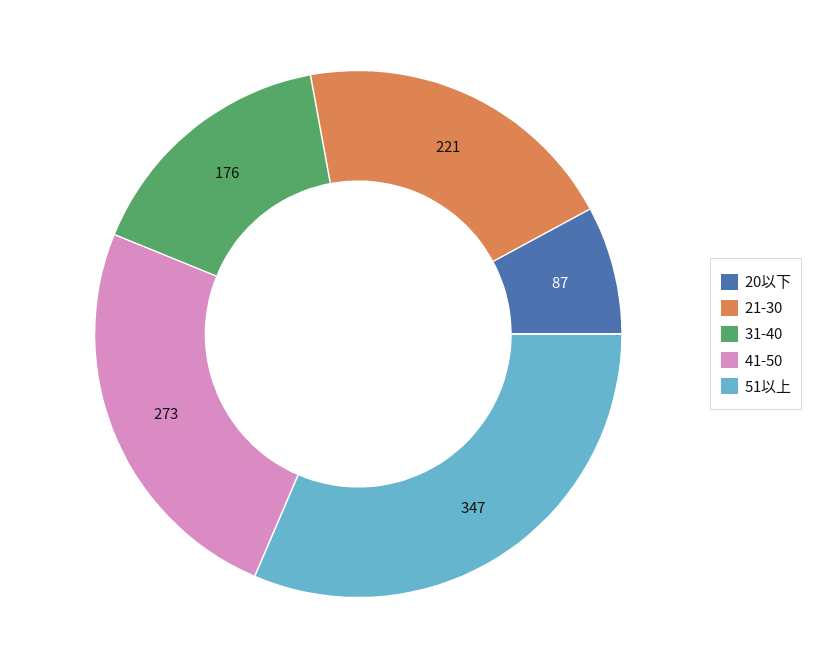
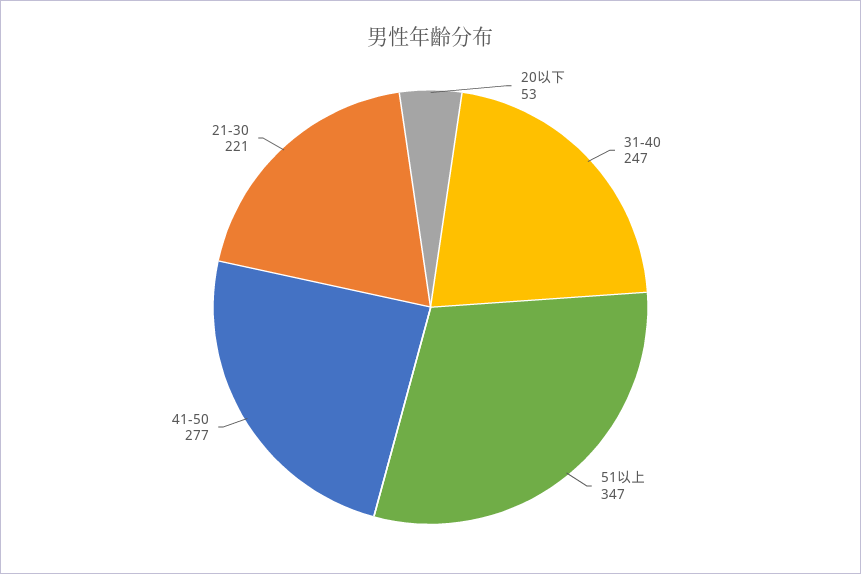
  {
-   "20以下": 87,
+   "20以下": 53,
    "21-30": 221,
-   "31-40": 176,
+   "31-40": 247,
-   "41-50": 273,
+   "41-50": 277,
    "51以上": 347
  }

